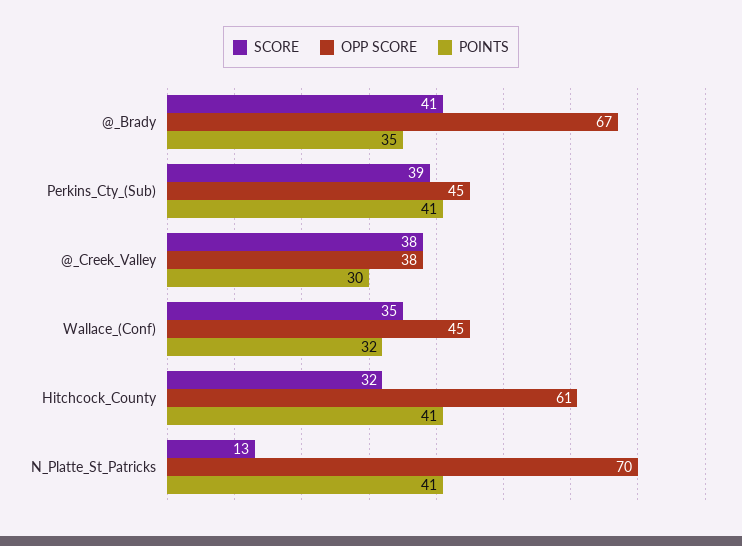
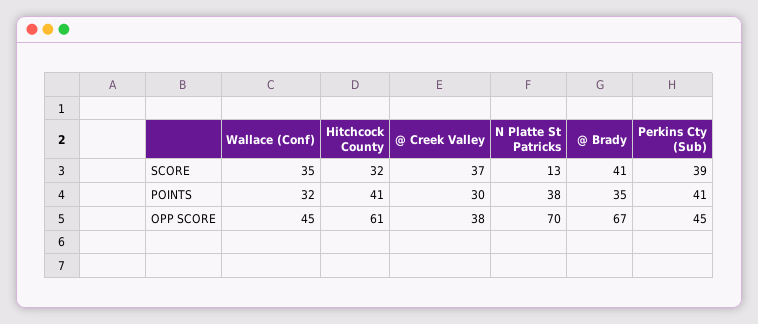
  {
    "SCORE": {
      "@_Brady": 41,
      "Perkins_Cty_(Sub)": 39,
-     "@_Creek_Valley": 38,
+     "@_Creek_Valley": 37,
      "Wallace_(Conf)": 35,
      "Hitchcock_County": 32,
      "N_Platte_St_Patricks": 13
    },
    "OPP SCORE": {
      "@_Brady": 67,
      "Perkins_Cty_(Sub)": 45,
      "@_Creek_Valley": 38,
      "Wallace_(Conf)": 45,
      "Hitchcock_County": 61,
      "N_Platte_St_Patricks": 70
    },
    "POINTS": {
      "@_Brady": 35,
      "Perkins_Cty_(Sub)": 41,
      "@_Creek_Valley": 30,
      "Wallace_(Conf)": 32,
      "Hitchcock_County": 41,
-     "N_Platte_St_Patricks": 41
+     "N_Platte_St_Patricks": 38
    }
  }

